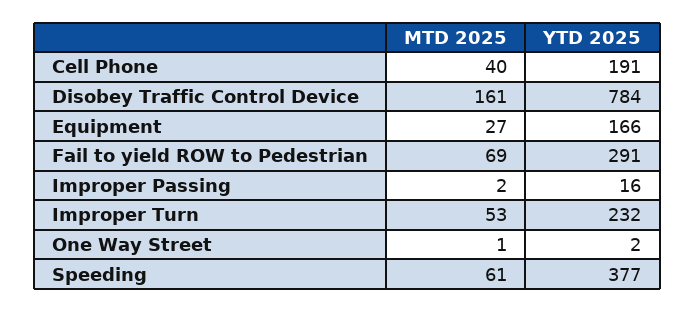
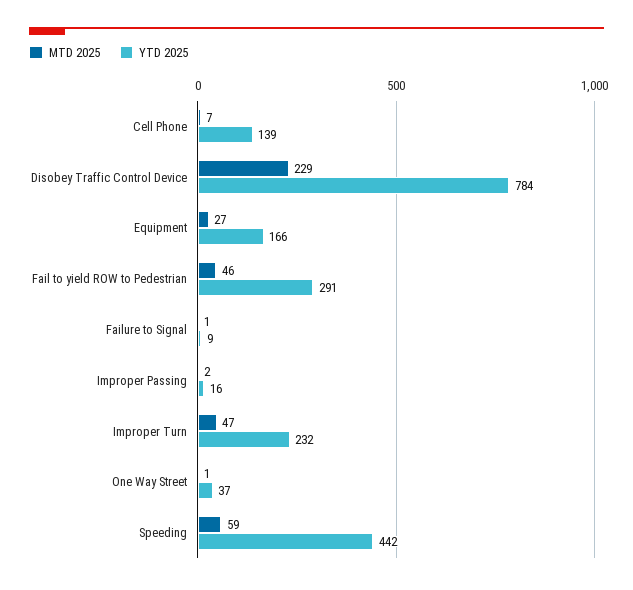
  {
    "MTD 2025": {
-     "Cell Phone": 40,
+     "Cell Phone": 7,
-     "Disobey Traffic Control Device": 161,
+     "Disobey Traffic Control Device": 229,
      "Equipment": 27,
-     "Fail to yield ROW to Pedestrian": 69,
+     "Fail to yield ROW to Pedestrian": 46,
      "Improper Passing": 2,
-     "Improper Turn": 53,
+     "Improper Turn": 47,
      "One Way Street": 1,
-     "Speeding": 61
+     "Speeding": 59,
+     "Failure to Signal": 1
    },
    "YTD 2025": {
-     "Cell Phone": 191,
+     "Cell Phone": 139,
      "Disobey Traffic Control Device": 784,
      "Equipment": 166,
      "Fail to yield ROW to Pedestrian": 291,
      "Improper Passing": 16,
      "Improper Turn": 232,
-     "One Way Street": 2,
+     "One Way Street": 37,
-     "Speeding": 377
+     "Speeding": 442,
+     "Failure to Signal": 9
    }
  }

